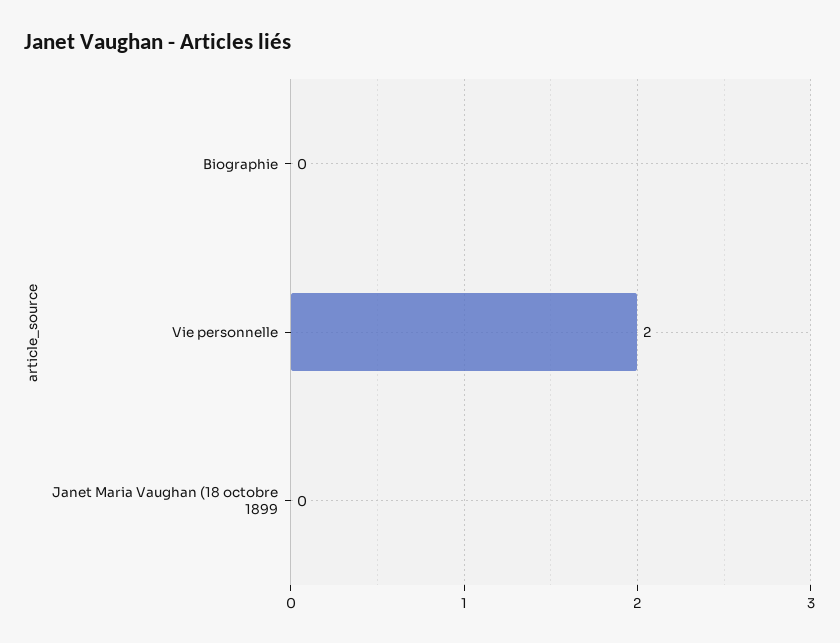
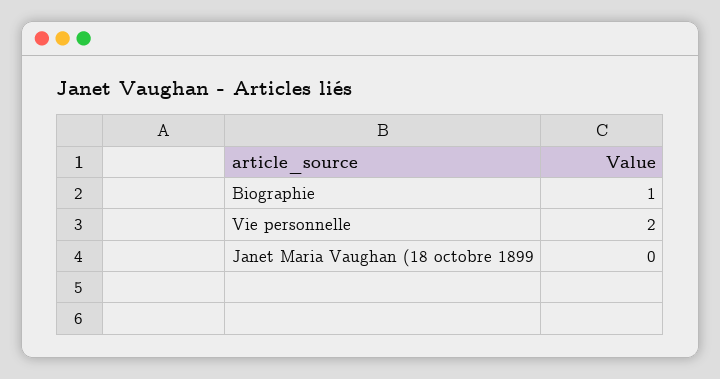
  {
-   "Biographie": 0,
+   "Biographie": 1,
    "Vie personnelle": 2,
    "Janet Maria Vaughan (18 octobre 1899": 0
  }

